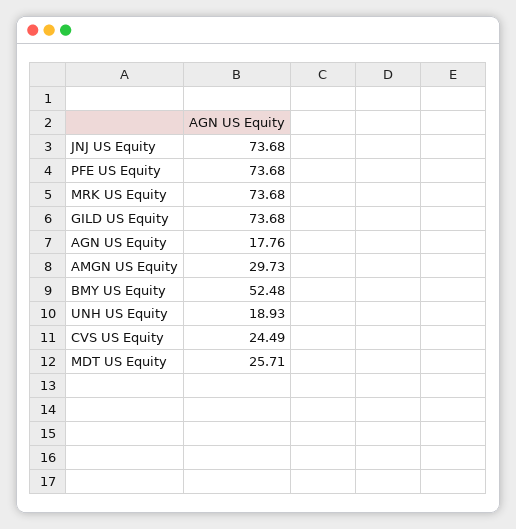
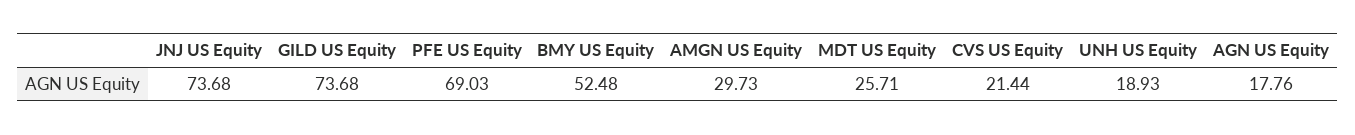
  {
    "JNJ US Equity": 73.68,
-   "PFE US Equity": 73.68,
+   "PFE US Equity": 69.03,
-   "MRK US Equity": 73.68,
    "GILD US Equity": 73.68,
    "AGN US Equity": 17.76,
    "AMGN US Equity": 29.73,
    "BMY US Equity": 52.48,
    "UNH US Equity": 18.93,
-   "CVS US Equity": 24.49,
+   "CVS US Equity": 21.44,
    "MDT US Equity": 25.71
  }

